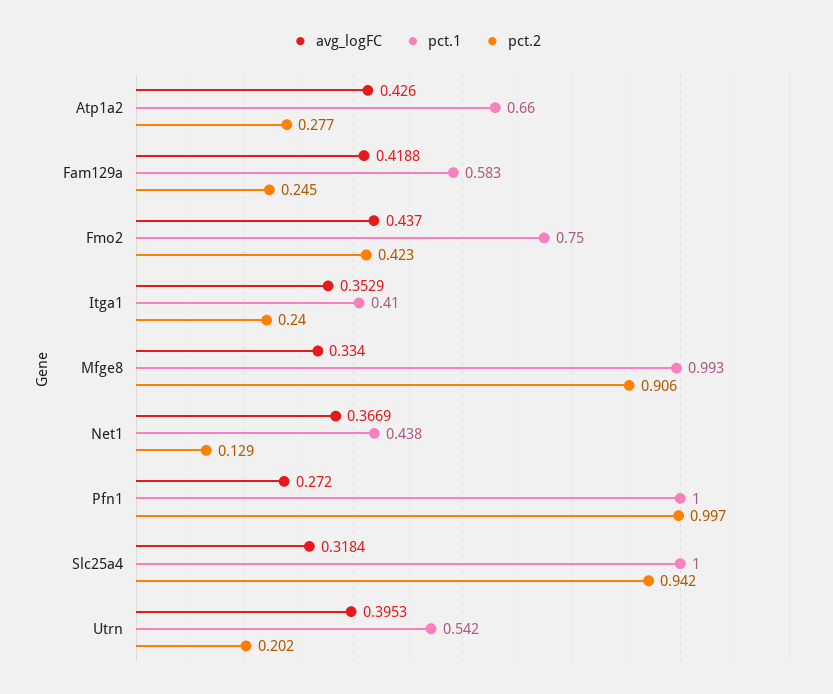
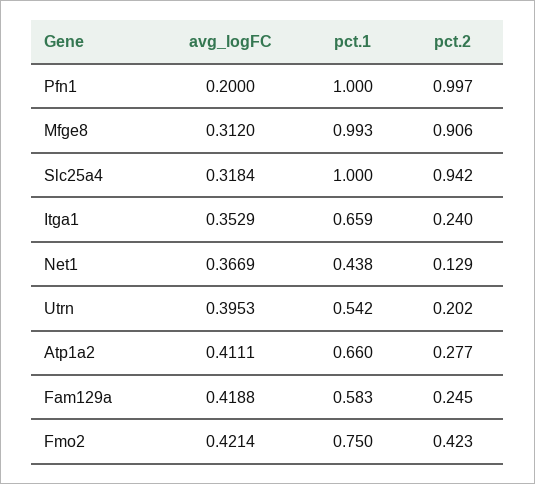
  {
    "avg_logFC": {
-     "Atp1a2": 0.426,
+     "Atp1a2": 0.4111,
      "Fam129a": 0.4188,
-     "Fmo2": 0.437,
+     "Fmo2": 0.4214,
      "Itga1": 0.3529,
-     "Mfge8": 0.334,
+     "Mfge8": 0.312,
      "Net1": 0.3669,
-     "Pfn1": 0.272,
+     "Pfn1": 0.2,
      "Slc25a4": 0.3184,
      "Utrn": 0.3953
    },
    "pct.1": {
      "Atp1a2": 0.66,
      "Fam129a": 0.583,
      "Fmo2": 0.75,
-     "Itga1": 0.41,
+     "Itga1": 0.659,
      "Mfge8": 0.993,
      "Net1": 0.438,
      "Pfn1": 1,
      "Slc25a4": 1,
      "Utrn": 0.542
    },
    "pct.2": {
      "Atp1a2": 0.277,
      "Fam129a": 0.245,
      "Fmo2": 0.423,
      "Itga1": 0.24,
      "Mfge8": 0.906,
      "Net1": 0.129,
      "Pfn1": 0.997,
      "Slc25a4": 0.942,
      "Utrn": 0.202
    }
  }

